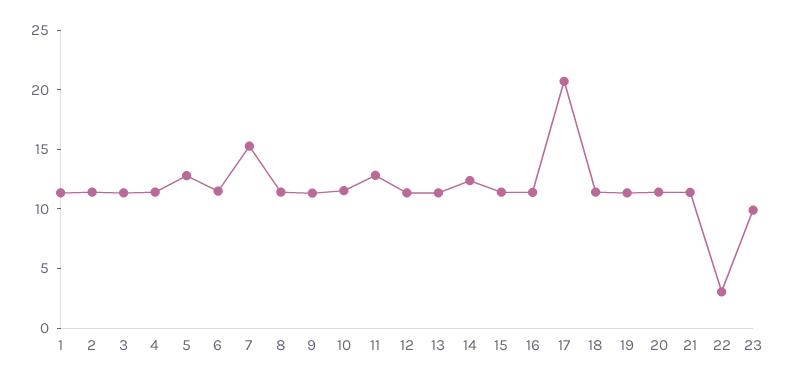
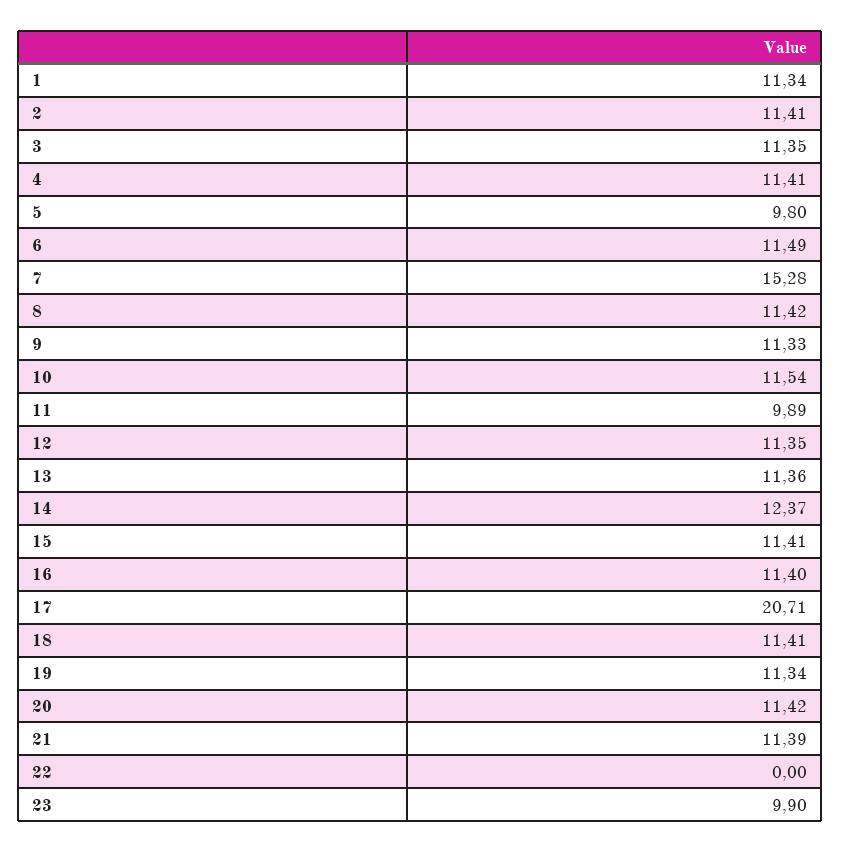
  {
    "1": 11.34,
    "2": 11.41,
    "3": 11.35,
    "4": 11.41,
-   "5": 13,
+   "5": 9.8,
    "6": 11.49,
    "7": 15.28,
    "8": 11.42,
    "9": 11.33,
    "10": 11.54,
-   "11": 13,
+   "11": 9.89,
    "12": 11.35,
    "13": 11.36,
    "14": 12.37,
    "15": 11.41,
    "16": 11.4,
    "17": 20.71,
    "18": 11.41,
    "19": 11.34,
    "20": 11.42,
    "21": 11.39,
-   "22": 3,
+   "22": 0,
    "23": 9.9
  }

